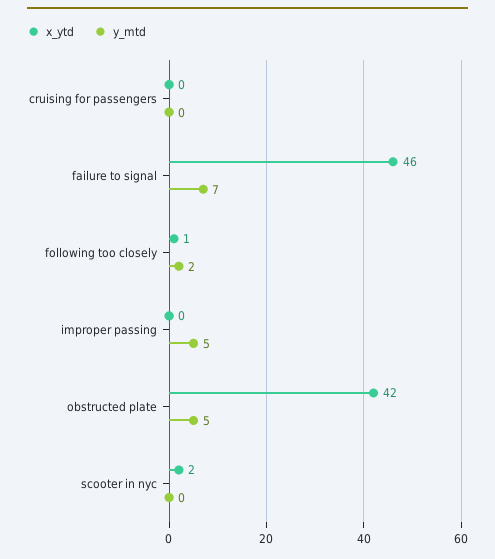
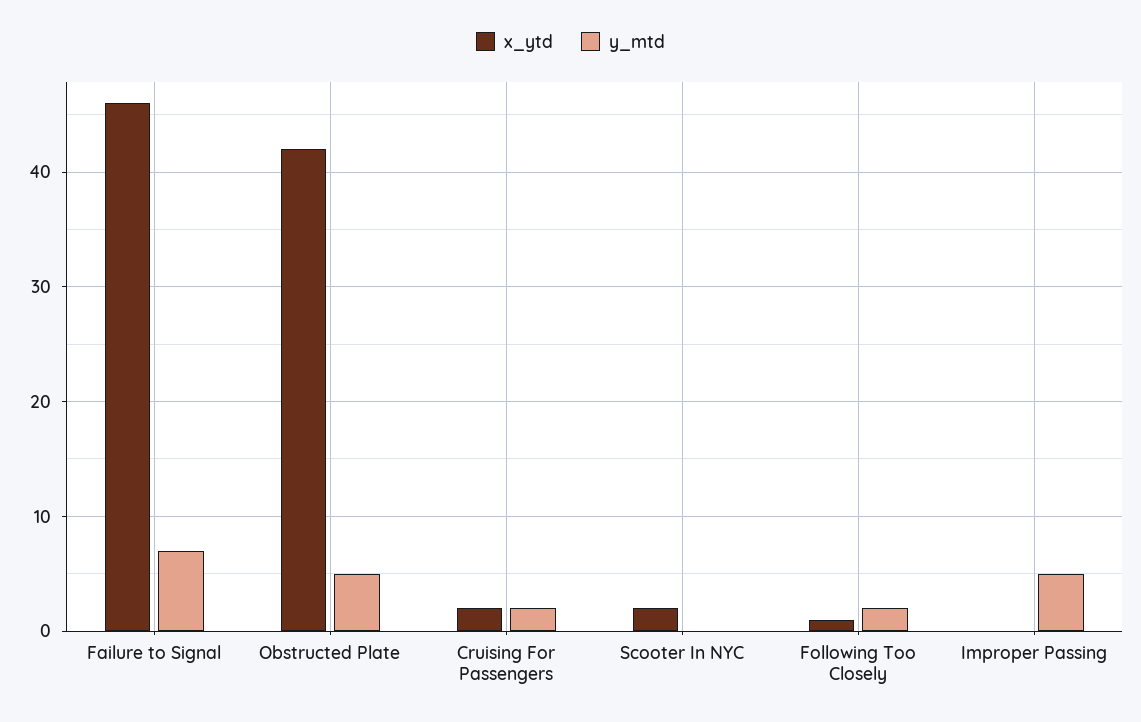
  {
    "x_ytd": {
-     "cruising for passengers": 0,
+     "cruising for passengers": 2,
      "failure to signal": 46,
      "following too closely": 1,
      "improper passing": 0,
      "obstructed plate": 42,
      "scooter in nyc": 2
    },
    "y_mtd": {
-     "cruising for passengers": 0,
+     "cruising for passengers": 2,
      "failure to signal": 7,
      "following too closely": 2,
      "improper passing": 5,
      "obstructed plate": 5,
      "scooter in nyc": 0
    }
  }

